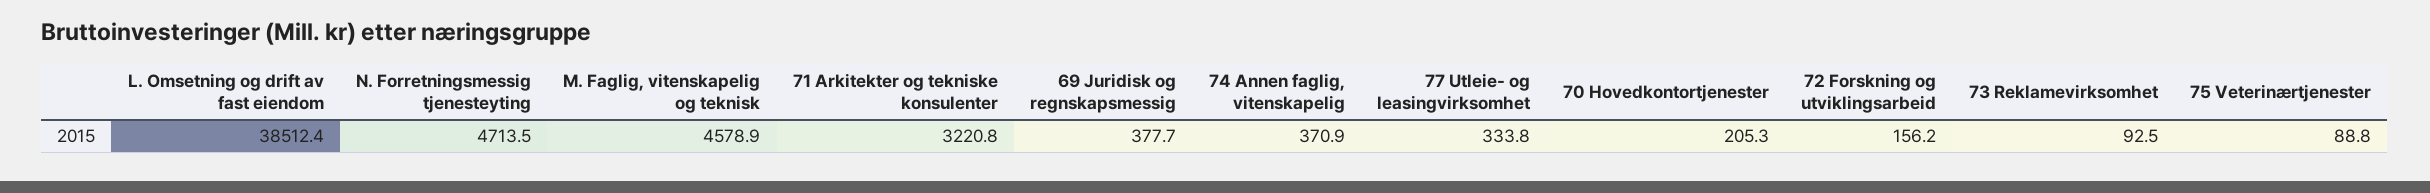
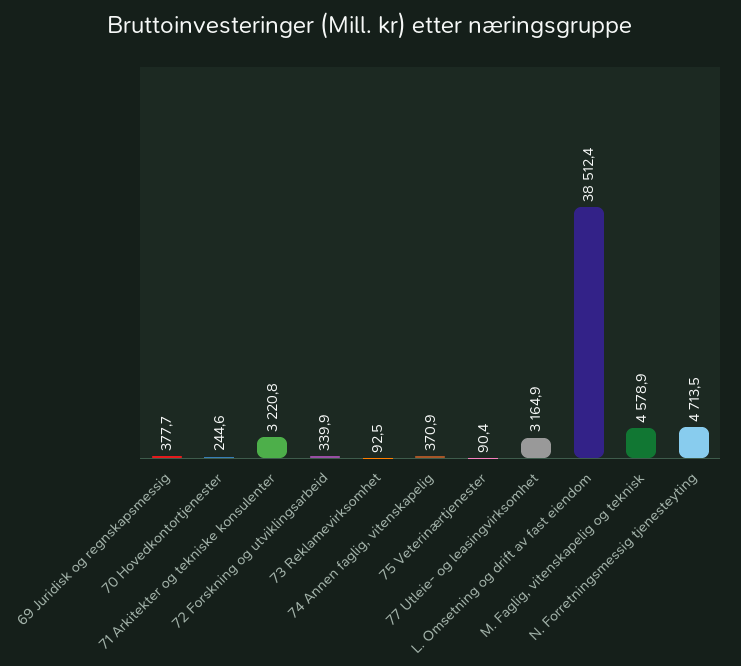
  {
    "L. Omsetning og drift av fast eiendom": 38512.4,
    "N. Forretningsmessig tjenesteyting": 4713.5,
    "M. Faglig, vitenskapelig og teknisk": 4578.9,
    "71 Arkitekter og tekniske konsulenter": 3220.8,
    "69 Juridisk og regnskapsmessig": 377.7,
    "74 Annen faglig, vitenskapelig": 370.9,
-   "77 Utleie- og leasingvirksomhet": 333.8,
+   "77 Utleie- og leasingvirksomhet": 3164.9,
-   "70 Hovedkontortjenester": 205.3,
+   "70 Hovedkontortjenester": 244.6,
-   "72 Forskning og utviklingsarbeid": 156.2,
+   "72 Forskning og utviklingsarbeid": 339.9,
    "73 Reklamevirksomhet": 92.5,
-   "75 Veterinærtjenester": 88.8
+   "75 Veterinærtjenester": 90.4
  }

